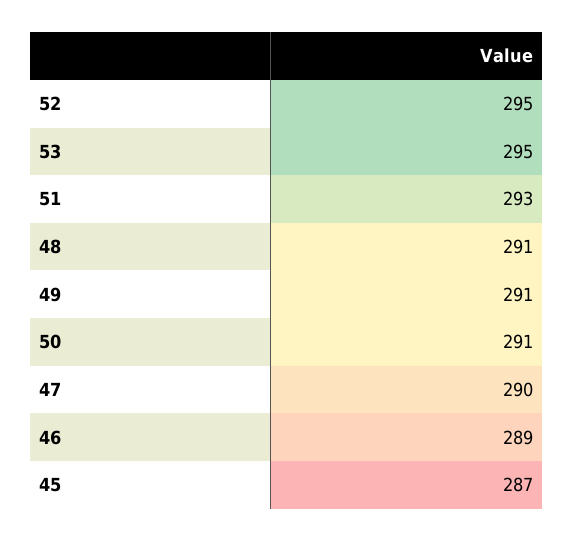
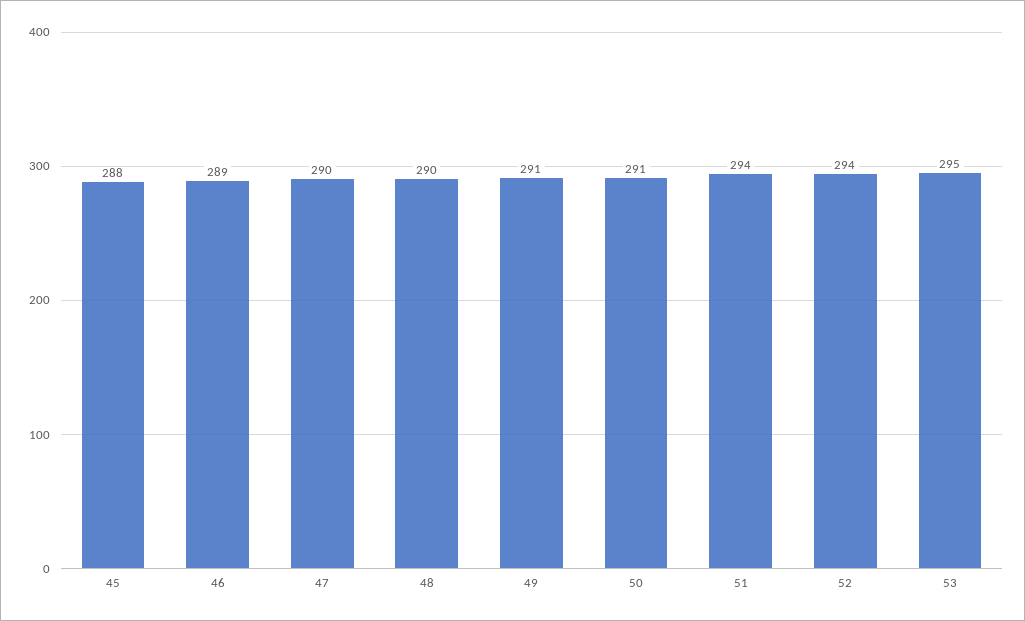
  {
-   "52": 295,
+   "52": 294,
    "53": 295,
-   "51": 293,
+   "51": 294,
-   "48": 291,
+   "48": 290,
    "49": 291,
    "50": 291,
    "47": 290,
    "46": 289,
-   "45": 287
+   "45": 288
  }

